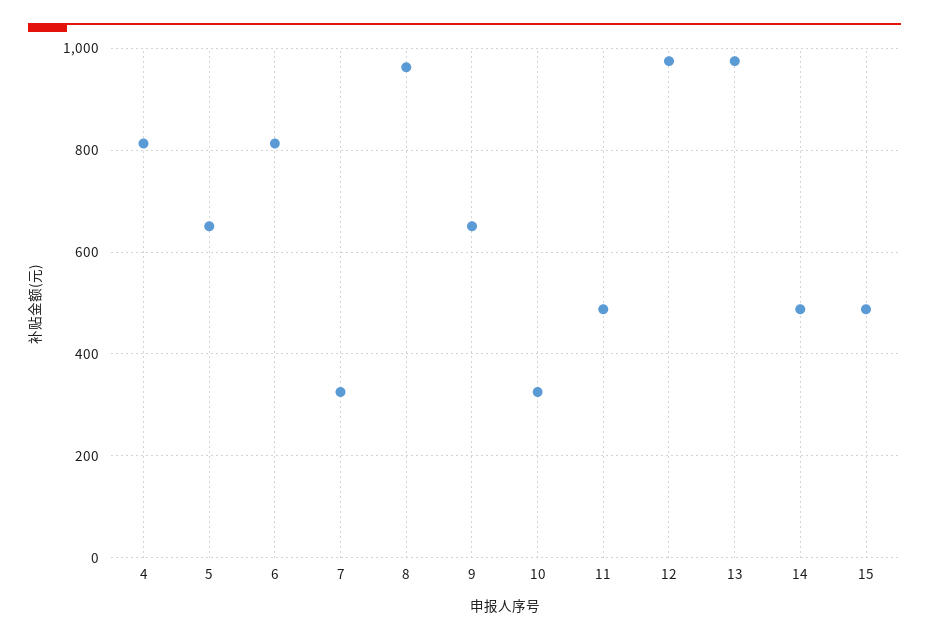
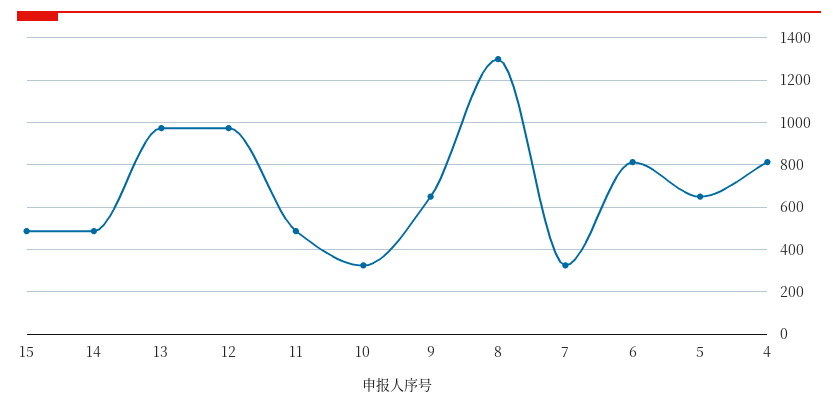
  {
    "4": 820,
    "5": 660,
    "6": 820,
    "7": 320,
-   "8": 960,
+   "8": 1300,
    "9": 660,
    "10": 320,
    "11": 480,
    "12": 980,
    "13": 980,
    "14": 480,
    "15": 480
  }

